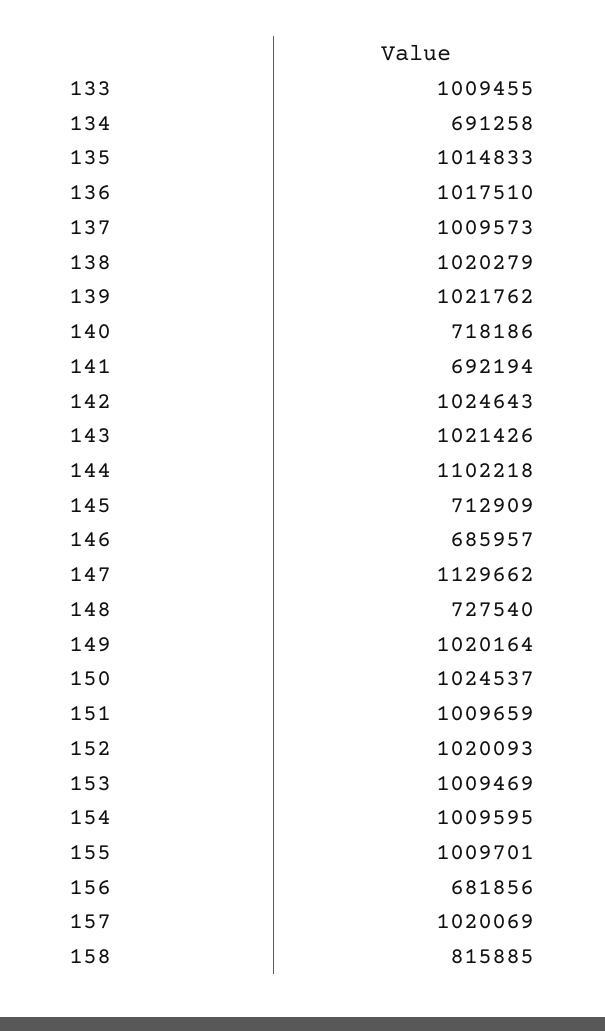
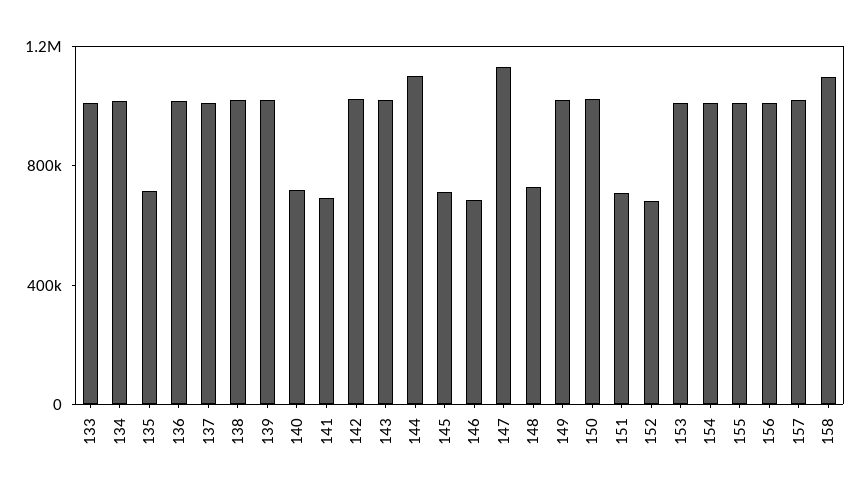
  {
    "133": 1009455,
-   "134": 691258,
+   "134": 1000000,
-   "135": 1014833,
+   "135": 700000,
    "136": 1017510,
    "137": 1009573,
    "138": 1020279,
    "139": 1021762,
    "140": 718186,
    "141": 692194,
    "142": 1024643,
    "143": 1021426,
    "144": 1102218,
    "145": 712909,
    "146": 685957,
    "147": 1129662,
    "148": 727540,
    "149": 1020164,
    "150": 1024537,
-   "151": 1009659,
+   "151": 700000,
-   "152": 1020093,
+   "152": 700000,
    "153": 1009469,
    "154": 1009595,
    "155": 1009701,
-   "156": 681856,
+   "156": 1000000,
    "157": 1020069,
-   "158": 815885
+   "158": 1100000
  }

